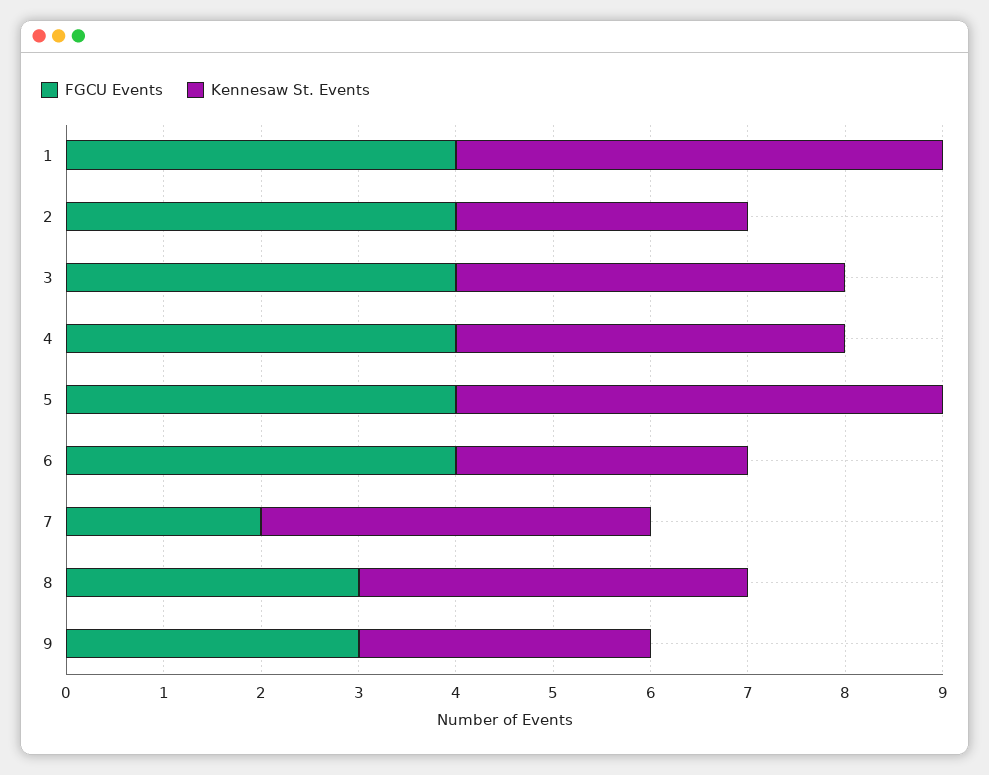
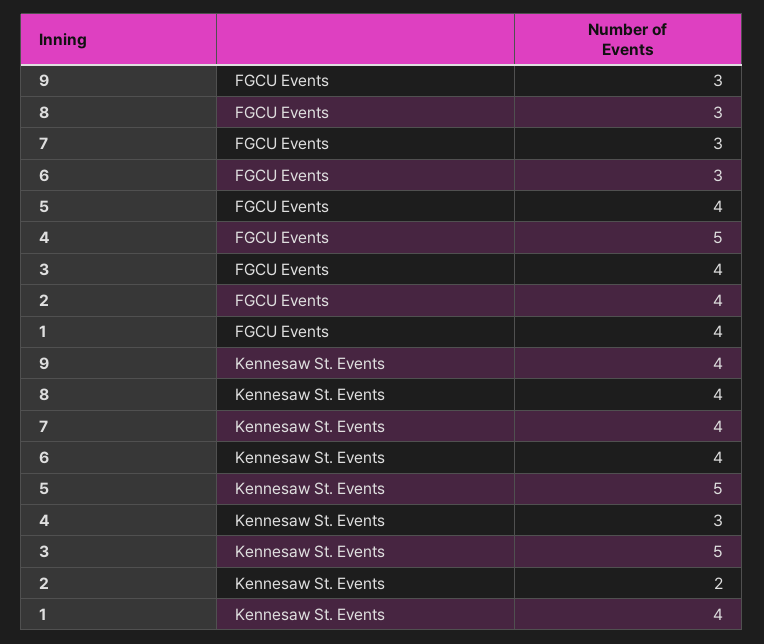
  {
    "FGCU Events": {
      "1": 4,
      "2": 4,
      "3": 4,
-     "4": 4,
+     "4": 5,
      "5": 4,
-     "6": 4,
+     "6": 3,
-     "7": 2,
+     "7": 3,
      "8": 3,
      "9": 3
    },
    "Kennesaw St. Events": {
-     "1": 5,
+     "1": 4,
-     "2": 3,
+     "2": 2,
-     "3": 4,
+     "3": 5,
-     "4": 4,
+     "4": 3,
      "5": 5,
-     "6": 3,
+     "6": 4,
      "7": 4,
      "8": 4,
-     "9": 3
+     "9": 4
    }
  }

